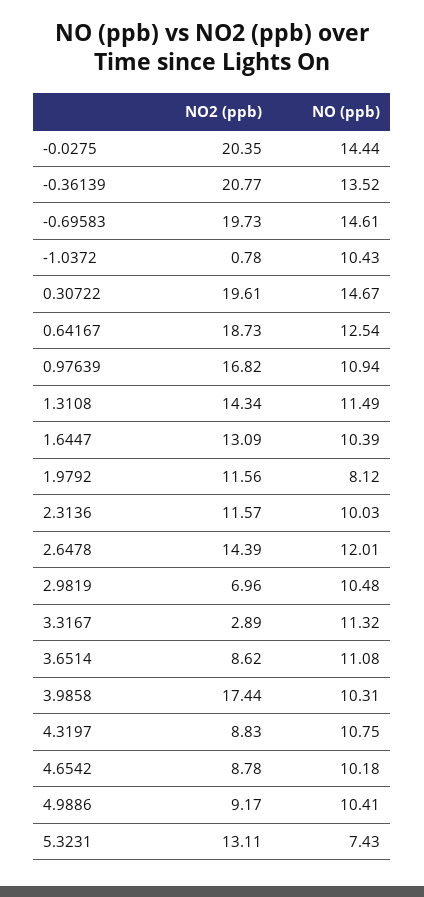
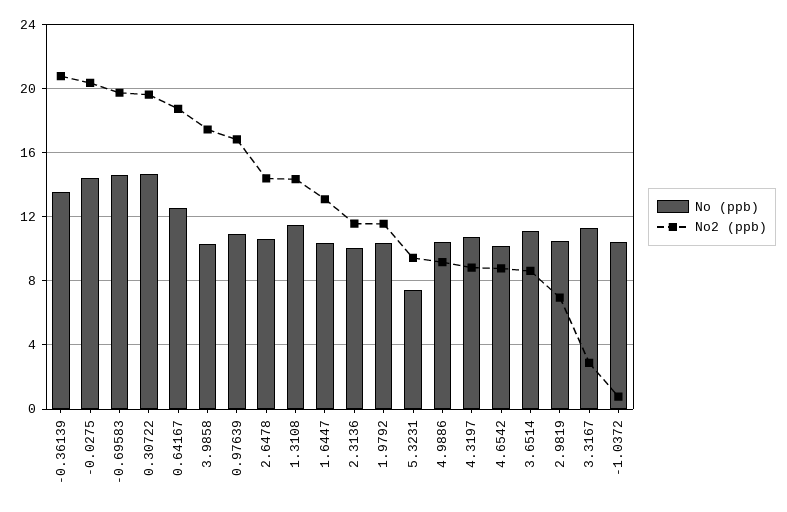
  {
    "NO2 (ppb)": {
      "-0.0275": 20.35,
      "-0.36139": 20.77,
      "-0.69583": 19.73,
      "-1.0372": 0.78,
      "0.30722": 19.61,
      "0.64167": 18.73,
      "0.97639": 16.82,
      "1.3108": 14.34,
      "1.6447": 13.09,
      "1.9792": 11.56,
      "2.3136": 11.57,
      "2.6478": 14.39,
      "2.9819": 6.96,
      "3.3167": 2.89,
      "3.6514": 8.62,
      "3.9858": 17.44,
      "4.3197": 8.83,
      "4.6542": 8.78,
      "4.9886": 9.17,
-     "5.3231": 13.11
+     "5.3231": 9.5
    },
    "NO (ppb)": {
      "-0.0275": 14.44,
      "-0.36139": 13.52,
      "-0.69583": 14.61,
      "-1.0372": 10.43,
      "0.30722": 14.67,
      "0.64167": 12.54,
      "0.97639": 10.94,
      "1.3108": 11.49,
      "1.6447": 10.39,
-     "1.9792": 8.12,
+     "1.9792": 10.5,
      "2.3136": 10.03,
-     "2.6478": 12.01,
+     "2.6478": 10.5,
      "2.9819": 10.48,
      "3.3167": 11.32,
      "3.6514": 11.08,
      "3.9858": 10.31,
      "4.3197": 10.75,
      "4.6542": 10.18,
      "4.9886": 10.41,
      "5.3231": 7.43
    }
  }

